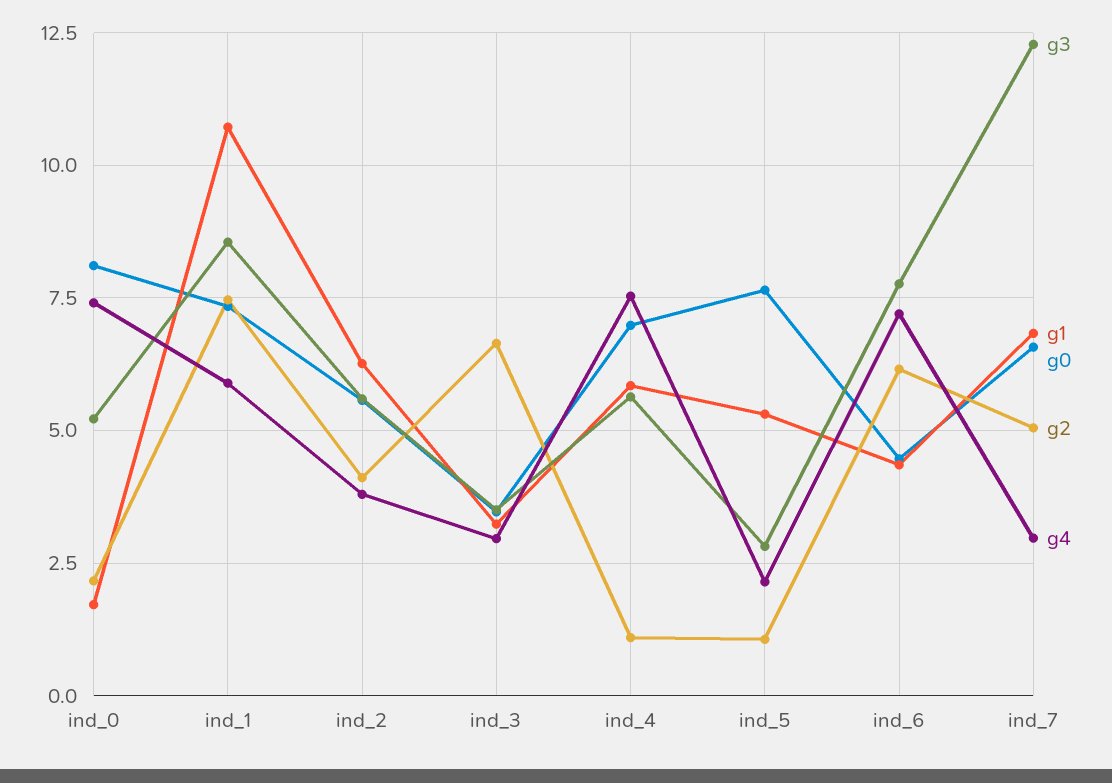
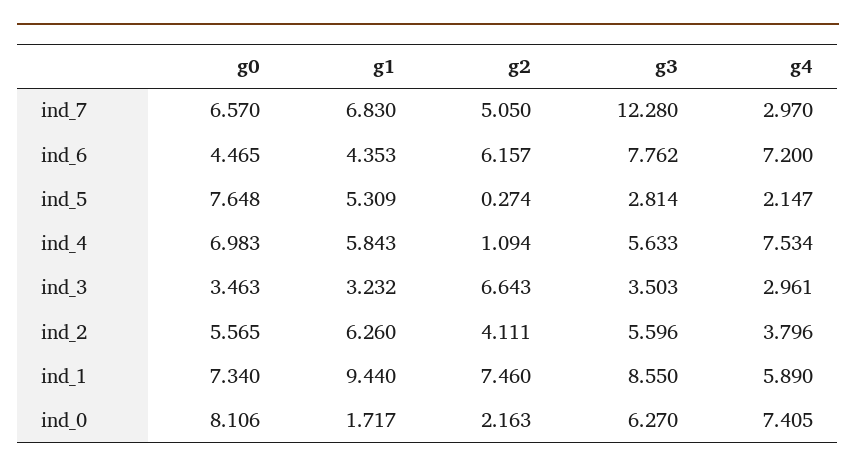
  {
    "g3": {
-     "ind_0": 5.25,
+     "ind_0": 6.27,
      "ind_1": 8.55,
      "ind_2": 5.596,
      "ind_3": 3.503,
      "ind_4": 5.633,
      "ind_5": 2.814,
      "ind_6": 7.762,
      "ind_7": 12.28
    },
    "g1": {
      "ind_0": 1.717,
-     "ind_1": 10.75,
+     "ind_1": 9.44,
      "ind_2": 6.26,
      "ind_3": 3.232,
      "ind_4": 5.843,
      "ind_5": 5.309,
      "ind_6": 4.353,
      "ind_7": 6.83
    },
    "g0": {
      "ind_0": 8.106,
      "ind_1": 7.34,
      "ind_2": 5.565,
      "ind_3": 3.463,
      "ind_4": 6.983,
      "ind_5": 7.648,
      "ind_6": 4.465,
      "ind_7": 6.57
    },
    "g2": {
      "ind_0": 2.163,
      "ind_1": 7.46,
      "ind_2": 4.111,
      "ind_3": 6.643,
      "ind_4": 1.094,
-     "ind_5": 1,
+     "ind_5": 0.274,
      "ind_6": 6.157,
      "ind_7": 5.05
    },
    "g4": {
      "ind_0": 7.405,
      "ind_1": 5.89,
      "ind_2": 3.796,
      "ind_3": 2.961,
      "ind_4": 7.534,
      "ind_5": 2.147,
      "ind_6": 7.2,
      "ind_7": 2.97
    }
  }

